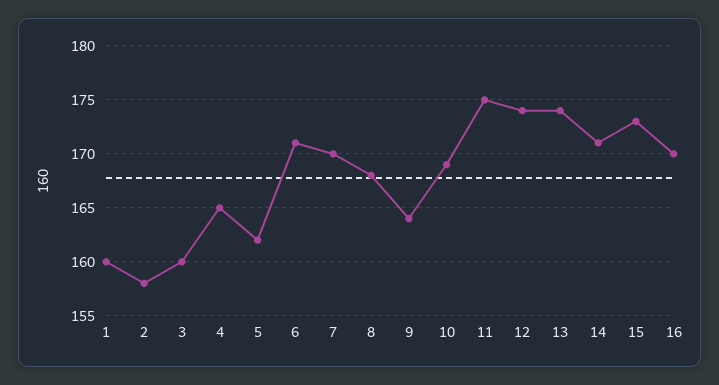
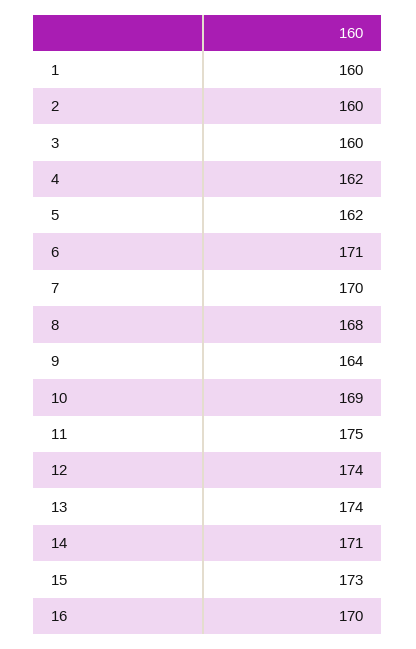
  {
    "1": 160,
-   "2": 158,
+   "2": 160,
    "3": 160,
-   "4": 165,
+   "4": 162,
    "5": 162,
    "6": 171,
    "7": 170,
    "8": 168,
    "9": 164,
    "10": 169,
    "11": 175,
    "12": 174,
    "13": 174,
    "14": 171,
    "15": 173,
    "16": 170
  }

